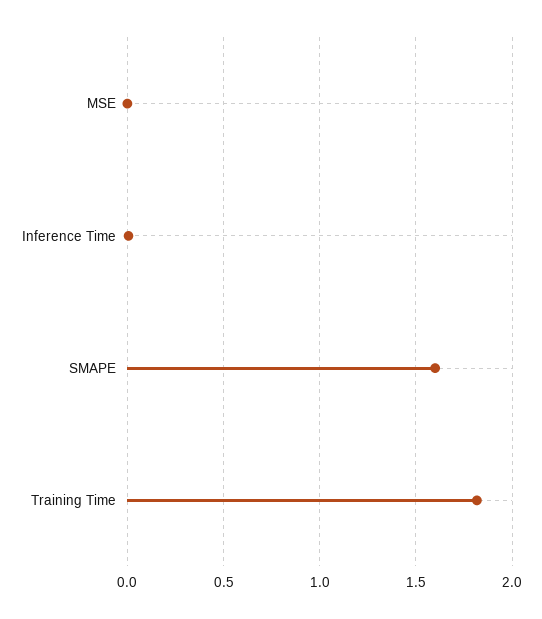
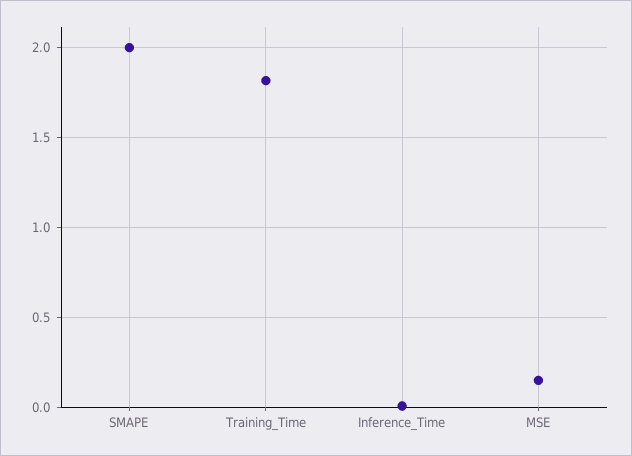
  {
-   "MSE": 0,
+   "MSE": 0.15,
    "Inference Time": 0,
-   "SMAPE": 1.6,
+   "SMAPE": 2,
    "Training Time": 1.8
  }

